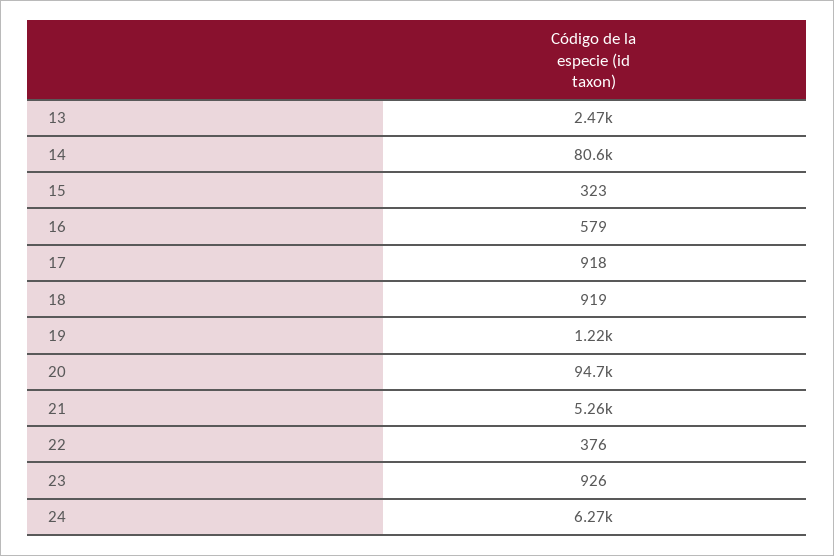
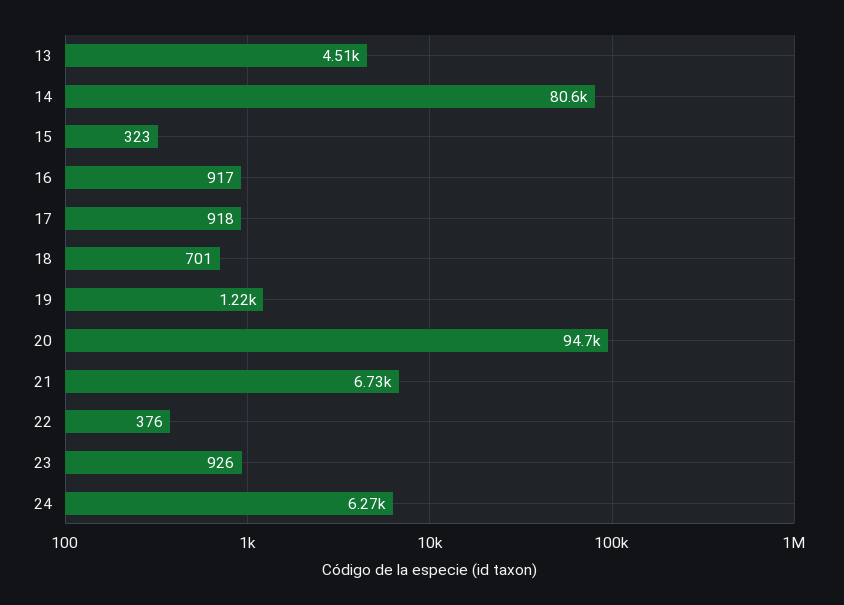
  {
-   "13": 2470,
+   "13": 4510,
    "14": 80600,
    "15": 323,
-   "16": 579,
+   "16": 917,
    "17": 918,
-   "18": 919,
+   "18": 701,
    "19": 1220,
    "20": 94700,
-   "21": 5260,
+   "21": 6730,
    "22": 376,
    "23": 926,
    "24": 6270
  }

